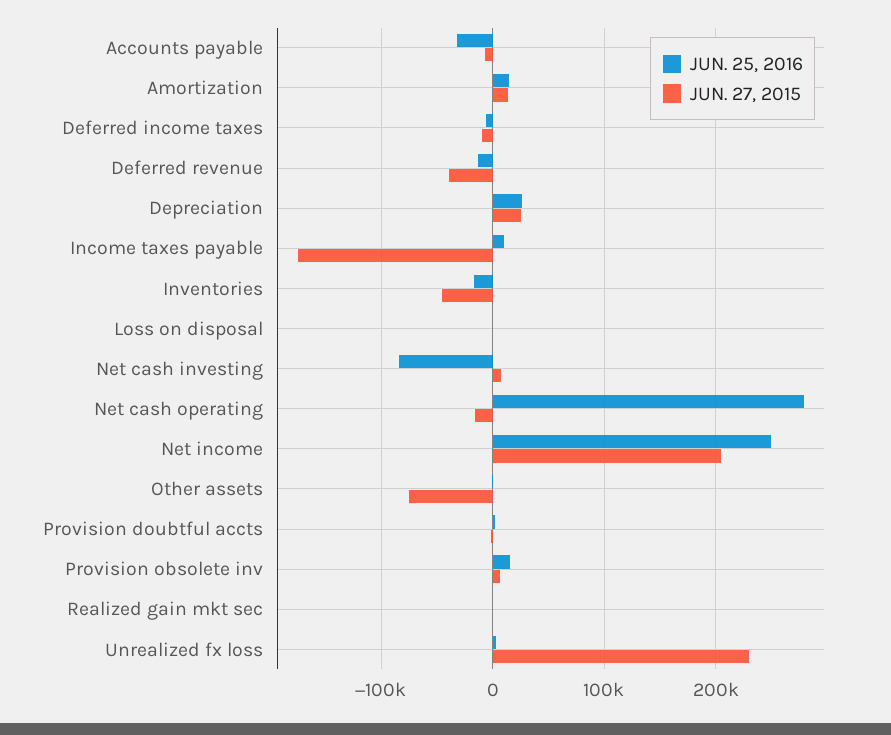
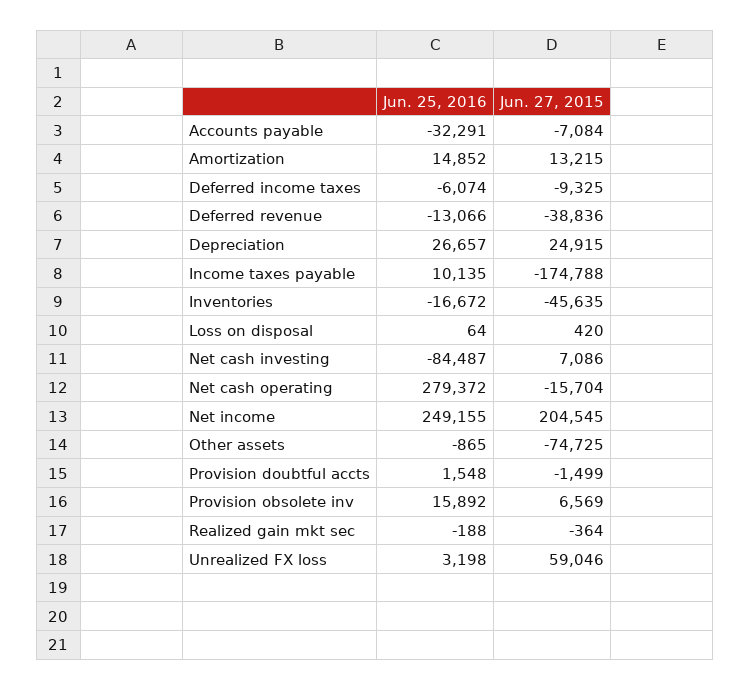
  {
    "JUN. 25, 2016": {
      "Accounts payable": -32291,
      "Amortization": 14852,
      "Deferred income taxes": -6074,
      "Deferred revenue": -13066,
      "Depreciation": 26657,
      "Income taxes payable": 10135,
      "Inventories": -16672,
      "Loss on disposal": 64,
      "Net cash investing": -84487,
      "Net cash operating": 279372,
      "Net income": 249155,
      "Other assets": -865,
      "Provision doubtful accts": 1548,
      "Provision obsolete inv": 15892,
      "Realized gain mkt sec": -188,
      "Unrealized fx loss": 3198
    },
    "JUN. 27, 2015": {
      "Accounts payable": -7084,
      "Amortization": 13215,
      "Deferred income taxes": -9325,
      "Deferred revenue": -38836,
      "Depreciation": 24915,
      "Income taxes payable": -174788,
      "Inventories": -45635,
      "Loss on disposal": 420,
      "Net cash investing": 7086,
      "Net cash operating": -15704,
      "Net income": 204545,
      "Other assets": -74725,
      "Provision doubtful accts": -1499,
      "Provision obsolete inv": 6569,
      "Realized gain mkt sec": -364,
-     "Unrealized fx loss": 230000
+     "Unrealized fx loss": 59046
    }
  }

